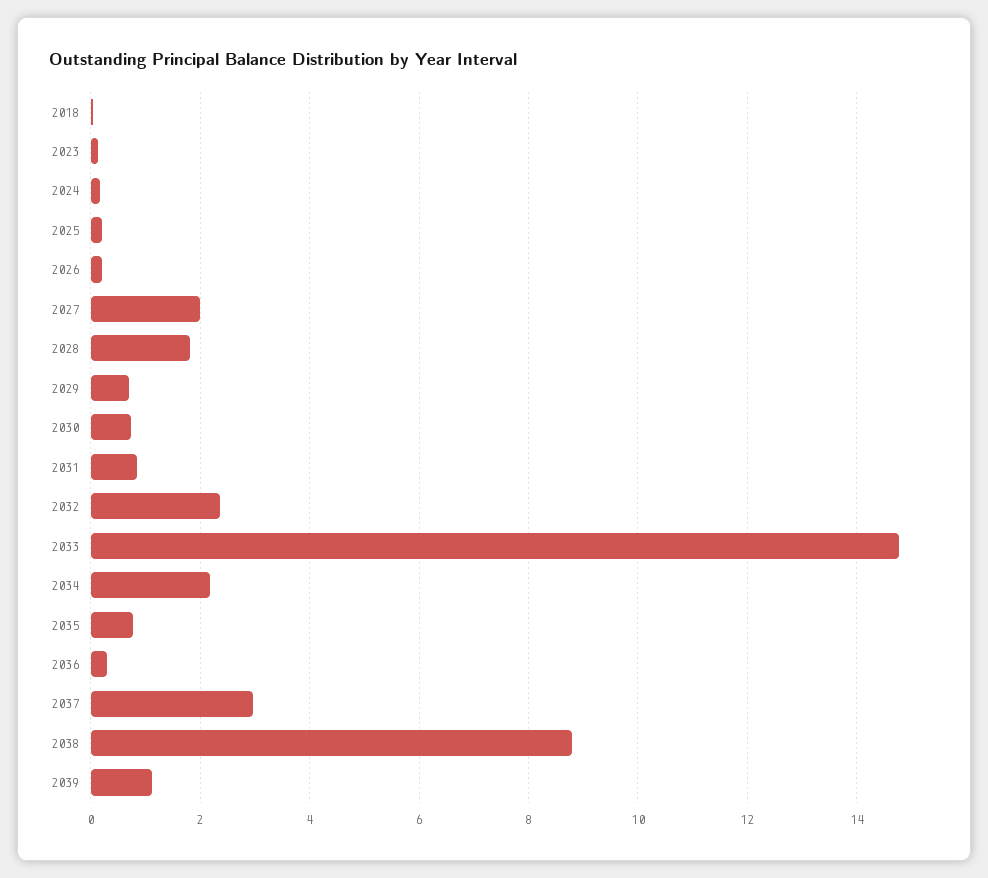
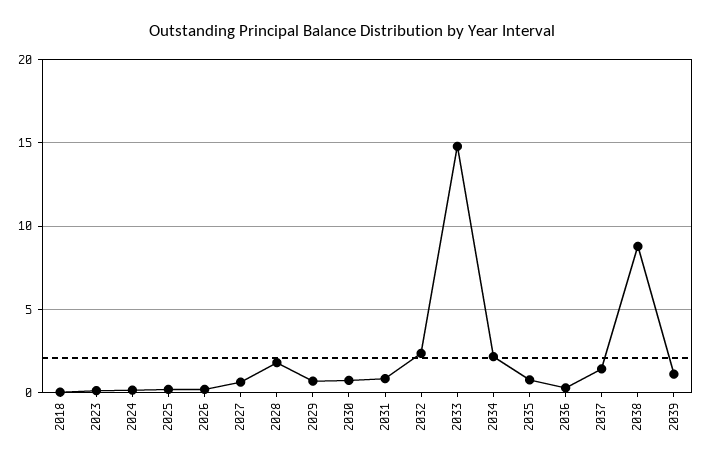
  {
    "2018": 0,
    "2023": 0.2,
    "2024": 0.2,
    "2025": 0.2,
    "2026": 0.2,
-   "2027": 2,
+   "2027": 0.5,
    "2028": 1.8,
    "2029": 0.6,
    "2030": 0.8,
    "2031": 0.8,
    "2032": 2.4,
    "2033": 14.8,
    "2034": 2.2,
    "2035": 0.8,
    "2036": 0.2,
-   "2037": 3,
+   "2037": 1.5,
    "2038": 8.8,
    "2039": 1.2
  }

